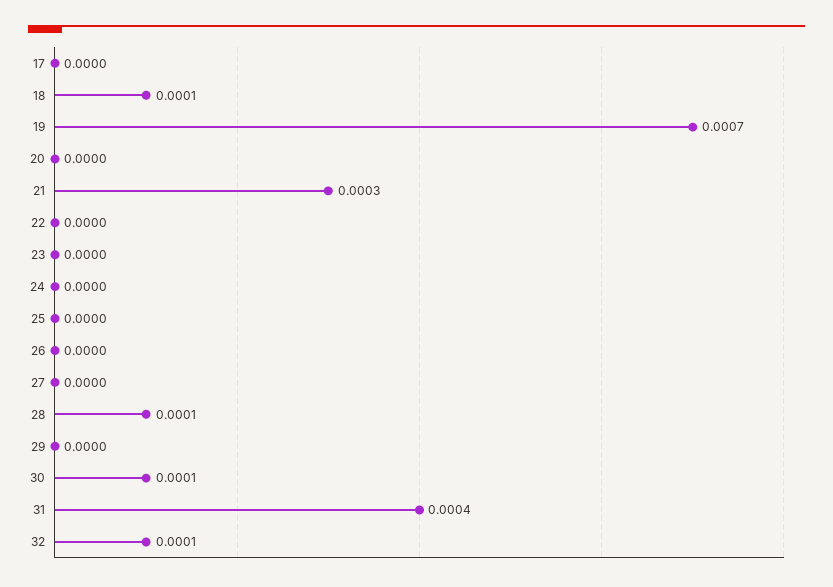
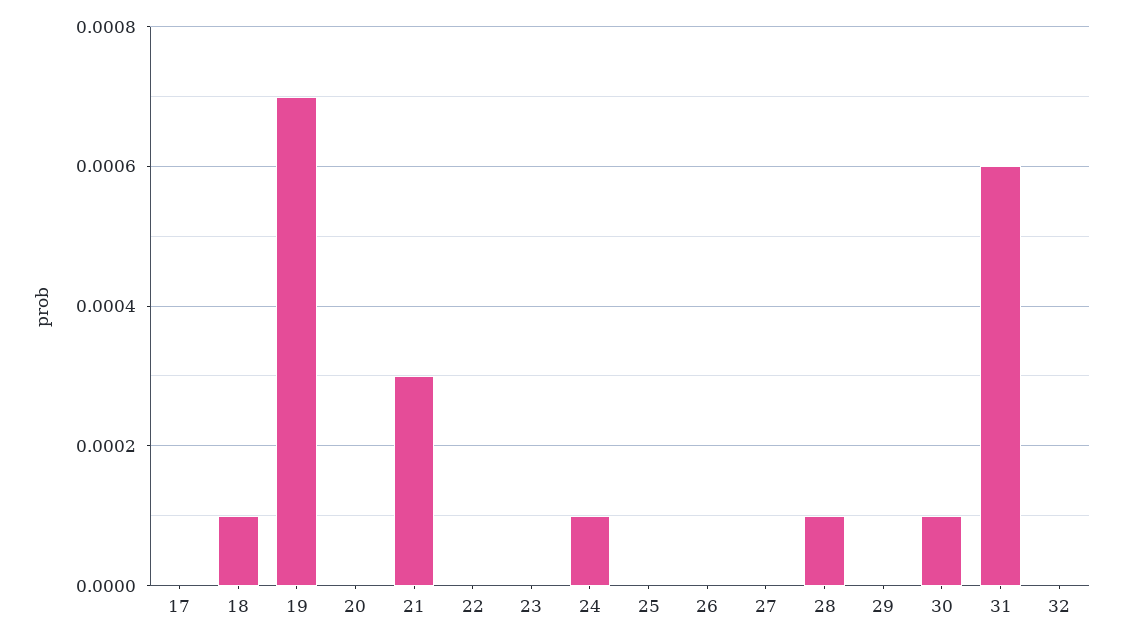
  {
    "17": 0,
    "18": 0.0001,
    "19": 0.0007,
    "20": 0,
    "21": 0.0003,
    "22": 0,
    "23": 0,
-   "24": 0,
+   "24": 0.0001,
    "25": 0,
    "26": 0,
    "27": 0,
    "28": 0.0001,
    "29": 0,
    "30": 0.0001,
-   "31": 0.0004,
+   "31": 0.0006,
-   "32": 0.0001
+   "32": 0
  }

